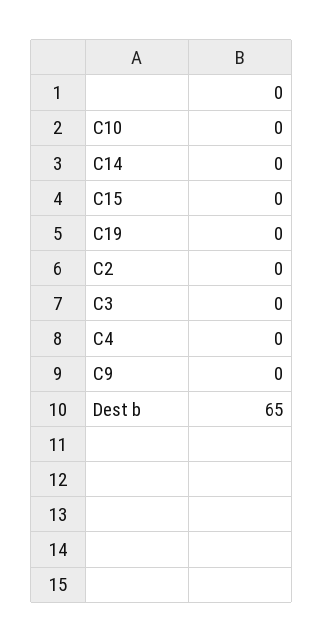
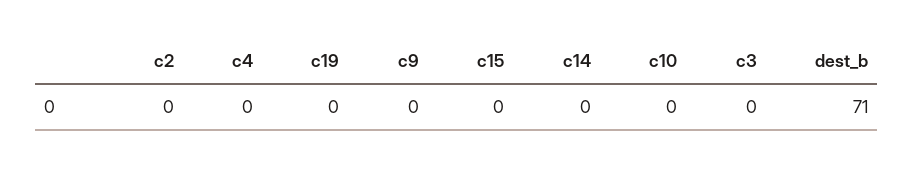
  {
    "C10": 0,
    "C14": 0,
    "C15": 0,
    "C19": 0,
    "C2": 0,
    "C3": 0,
    "C4": 0,
    "C9": 0,
-   "Dest b": 65
+   "Dest b": 71
  }

